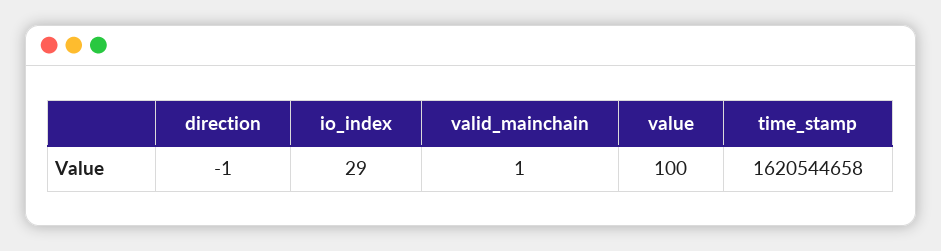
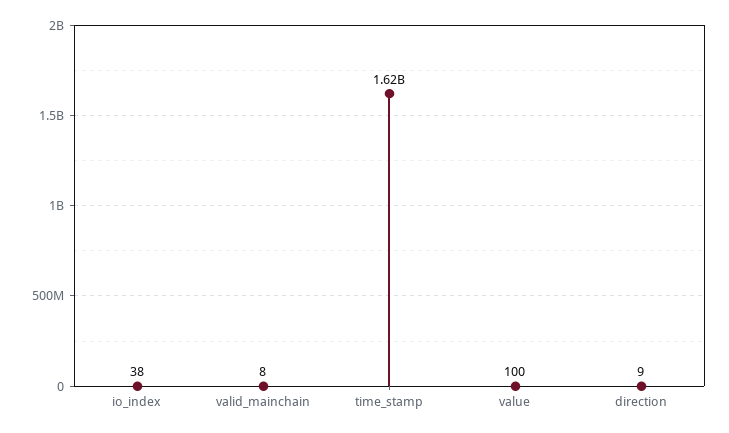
  {
-   "direction": -1,
+   "direction": 9,
-   "io_index": 29,
+   "io_index": 38,
-   "valid_mainchain": 1,
+   "valid_mainchain": 8,
    "value": 100,
    "time_stamp": 1620544658
  }

